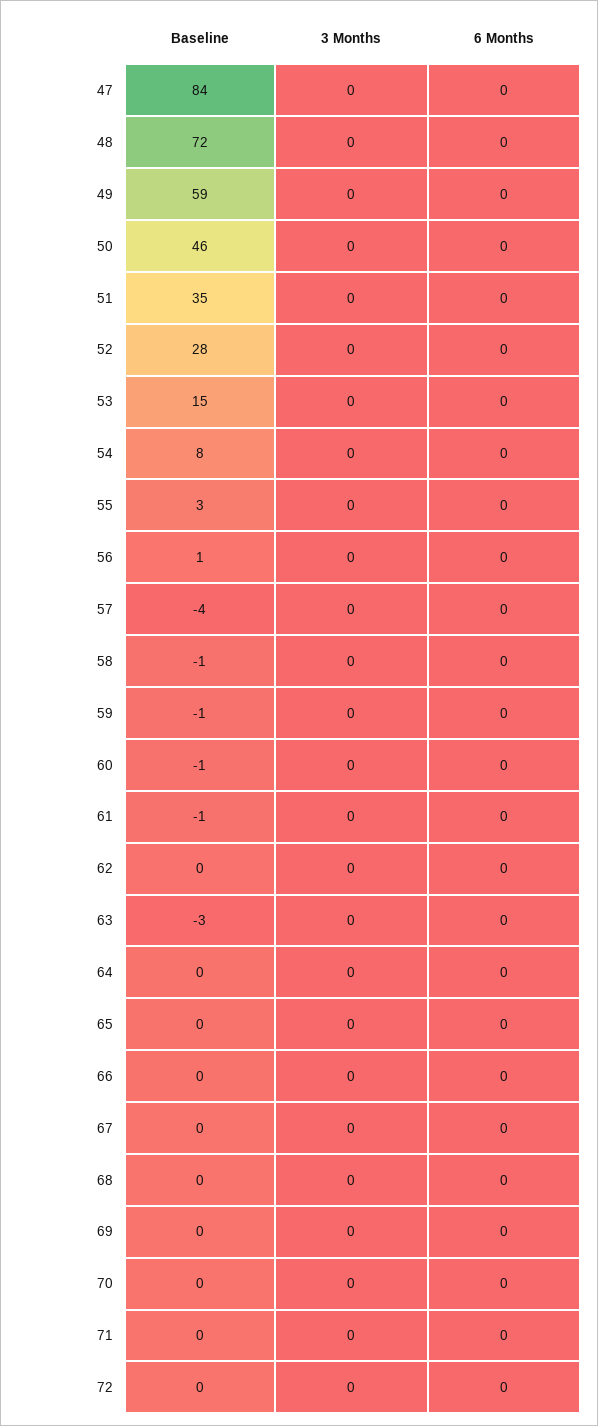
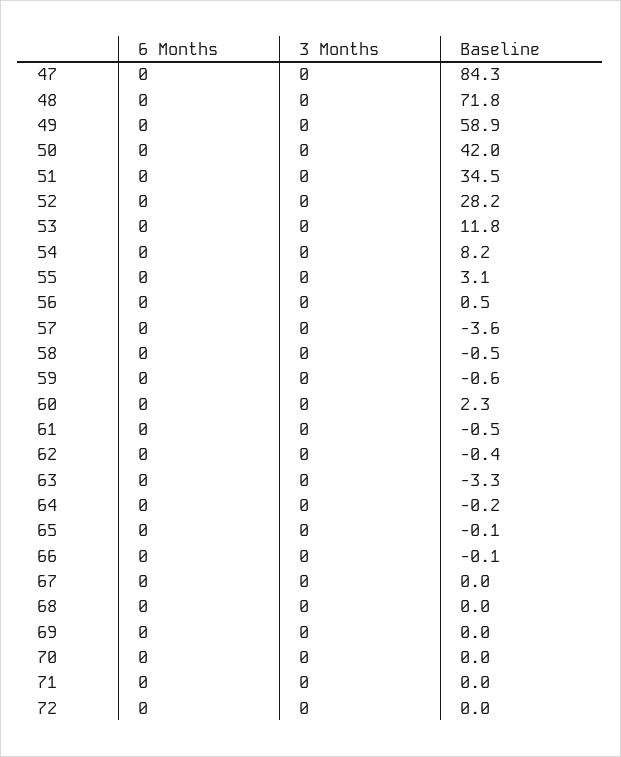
  {
    "Baseline": {
      "47": 84.3,
      "48": 71.8,
      "49": 58.9,
-     "50": 46,
+     "50": 42,
      "51": 34.5,
      "52": 28.2,
-     "53": 15,
+     "53": 11.8,
      "54": 8.2,
      "55": 3.1,
      "56": 0.5,
      "57": -3.6,
      "58": -0.5,
      "59": -0.6,
-     "60": -1,
+     "60": 2.3,
      "61": -0.5,
      "62": -0.4,
      "63": -3.3,
      "64": -0.2,
      "65": -0.1,
      "66": -0.1,
      "67": 0,
      "68": 0,
      "69": 0,
      "70": 0,
      "71": 0,
      "72": 0
    },
    "3 Months": {
      "47": 0,
      "48": 0,
      "49": 0,
      "50": 0,
      "51": 0,
      "52": 0,
      "53": 0,
      "54": 0,
      "55": 0,
      "56": 0,
      "57": 0,
      "58": 0,
      "59": 0,
      "60": 0,
      "61": 0,
      "62": 0,
      "63": 0,
      "64": 0,
      "65": 0,
      "66": 0,
      "67": 0,
      "68": 0,
      "69": 0,
      "70": 0,
      "71": 0,
      "72": 0
    },
    "6 Months": {
      "47": 0,
      "48": 0,
      "49": 0,
      "50": 0,
      "51": 0,
      "52": 0,
      "53": 0,
      "54": 0,
      "55": 0,
      "56": 0,
      "57": 0,
      "58": 0,
      "59": 0,
      "60": 0,
      "61": 0,
      "62": 0,
      "63": 0,
      "64": 0,
      "65": 0,
      "66": 0,
      "67": 0,
      "68": 0,
      "69": 0,
      "70": 0,
      "71": 0,
      "72": 0
    }
  }

